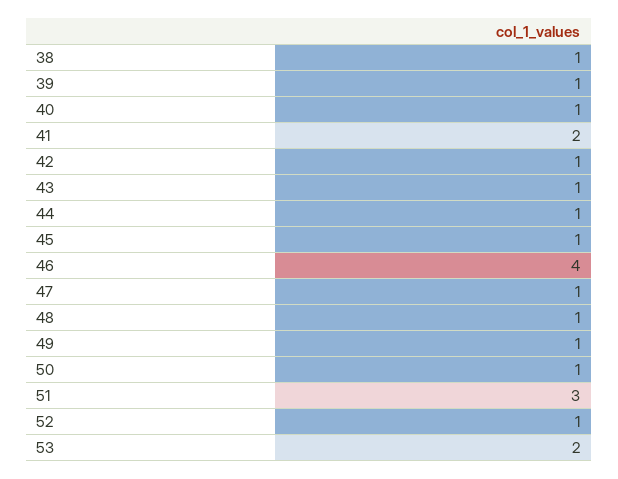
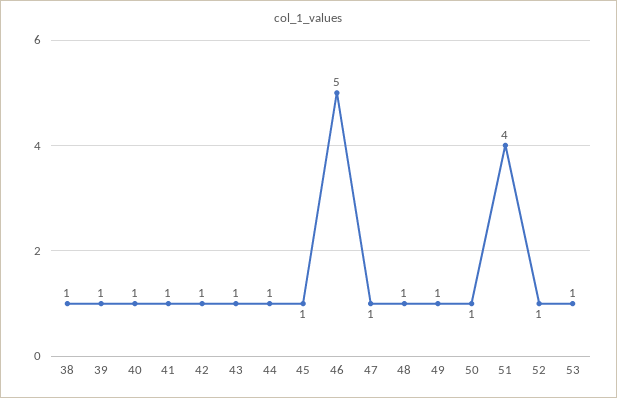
  {
    "38": 1,
    "39": 1,
    "40": 1,
-   "41": 2,
+   "41": 1,
    "42": 1,
    "43": 1,
    "44": 1,
    "45": 1,
-   "46": 4,
+   "46": 5,
    "47": 1,
    "48": 1,
    "49": 1,
    "50": 1,
-   "51": 3,
+   "51": 4,
    "52": 1,
-   "53": 2
+   "53": 1
  }

